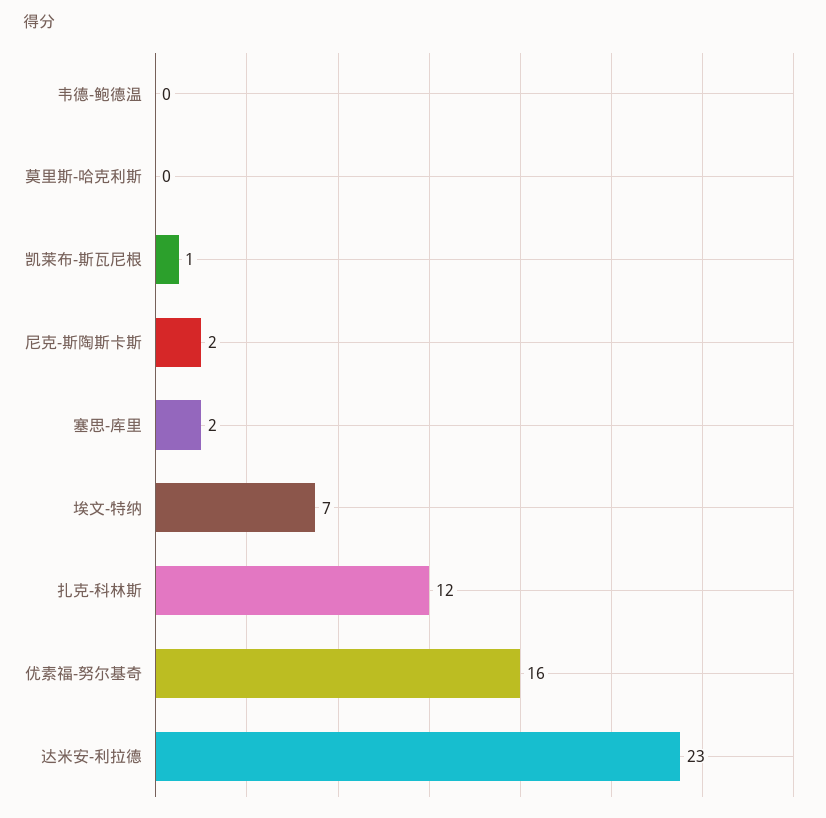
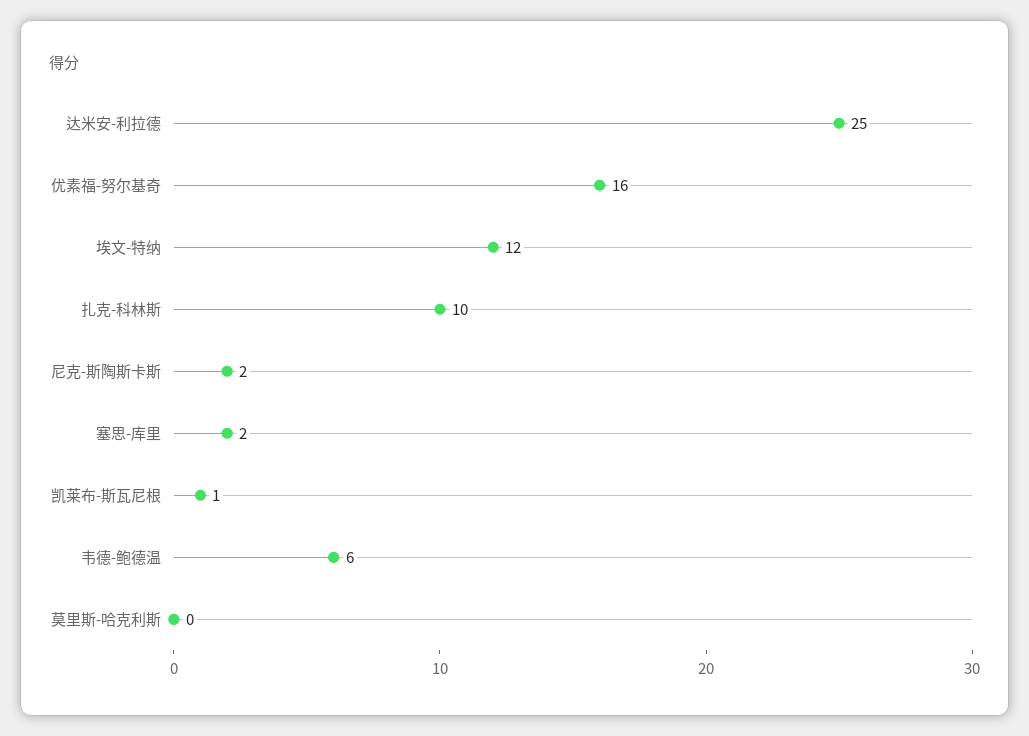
  {
-   "韦德-鲍德温": 0,
+   "韦德-鲍德温": 6,
    "莫里斯-哈克利斯": 0,
    "凯莱布-斯瓦尼根": 1,
    "尼克-斯陶斯卡斯": 2,
    "塞思-库里": 2,
-   "埃文-特纳": 7,
+   "埃文-特纳": 12,
-   "扎克-科林斯": 12,
+   "扎克-科林斯": 10,
    "优素福-努尔基奇": 16,
-   "达米安-利拉德": 23
+   "达米安-利拉德": 25
  }

